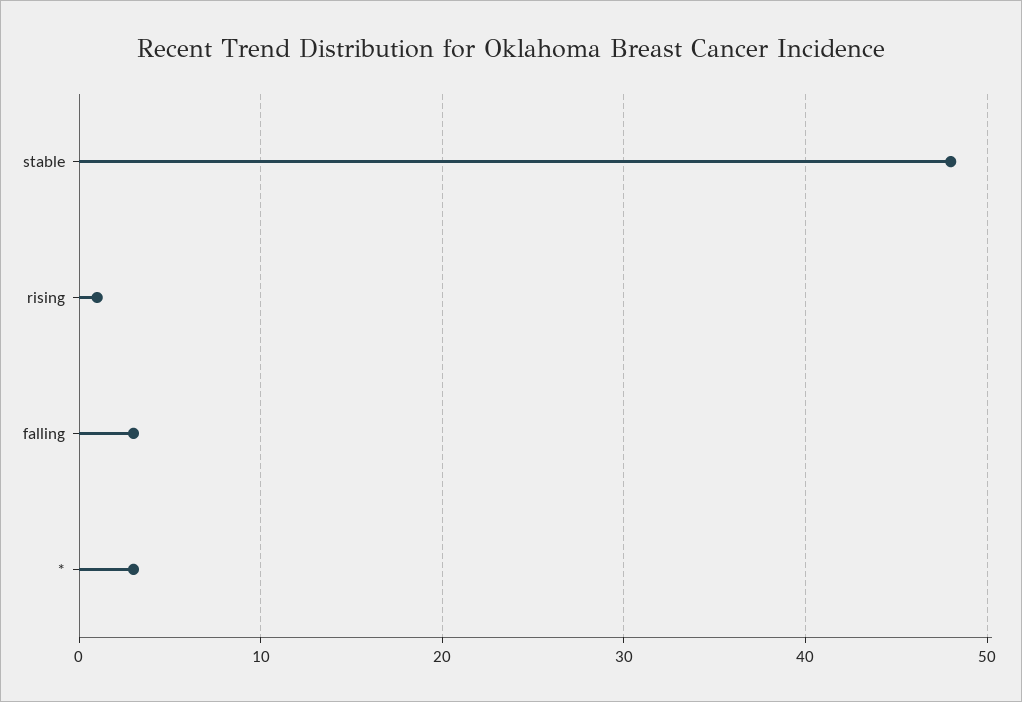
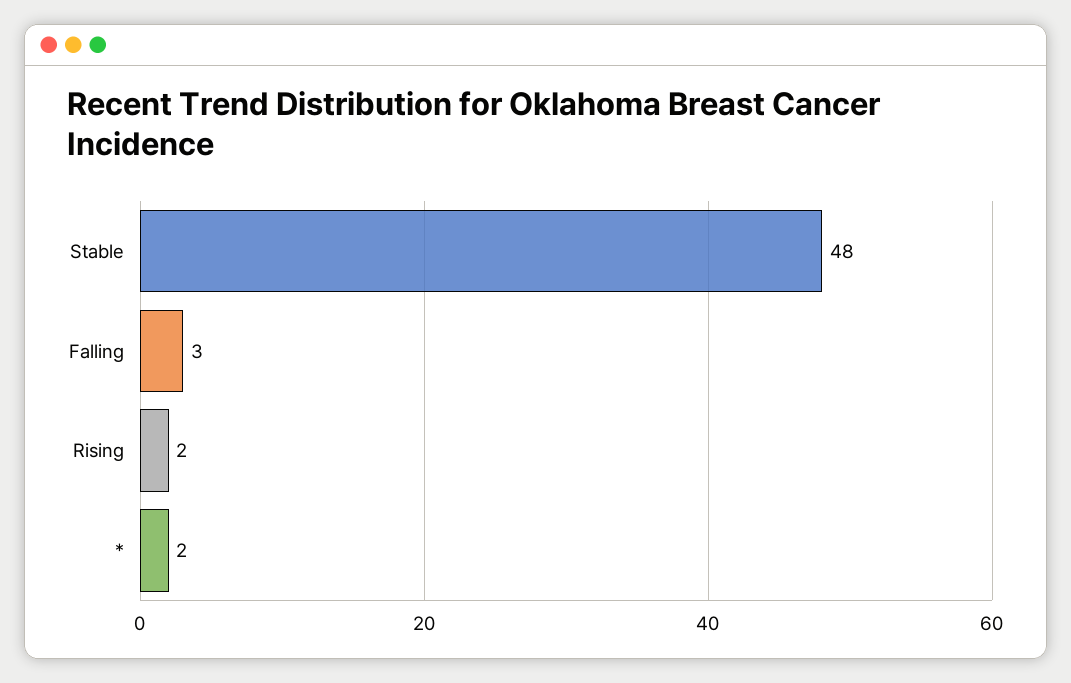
  {
    "stable": 48,
-   "rising": 1,
+   "rising": 2,
    "falling": 3,
-   "*": 3
+   "*": 2
  }

